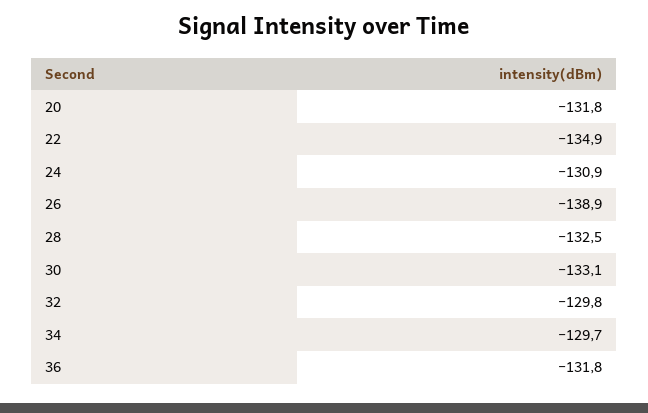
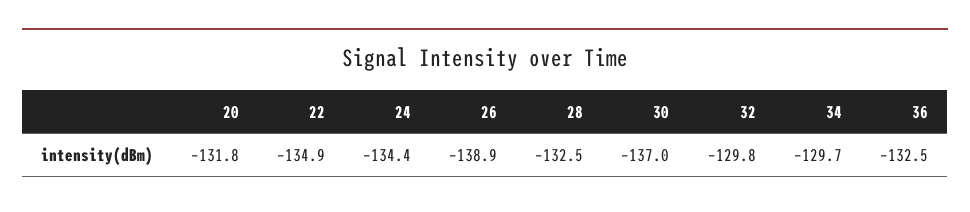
  {
    "20": -131.8,
    "22": -134.9,
-   "24": -130.9,
+   "24": -134.4,
    "26": -138.9,
    "28": -132.5,
-   "30": -133.1,
+   "30": -137,
    "32": -129.8,
    "34": -129.7,
-   "36": -131.8
+   "36": -132.5
  }

